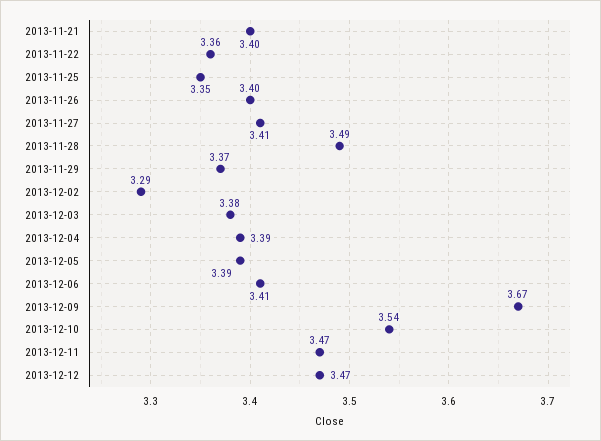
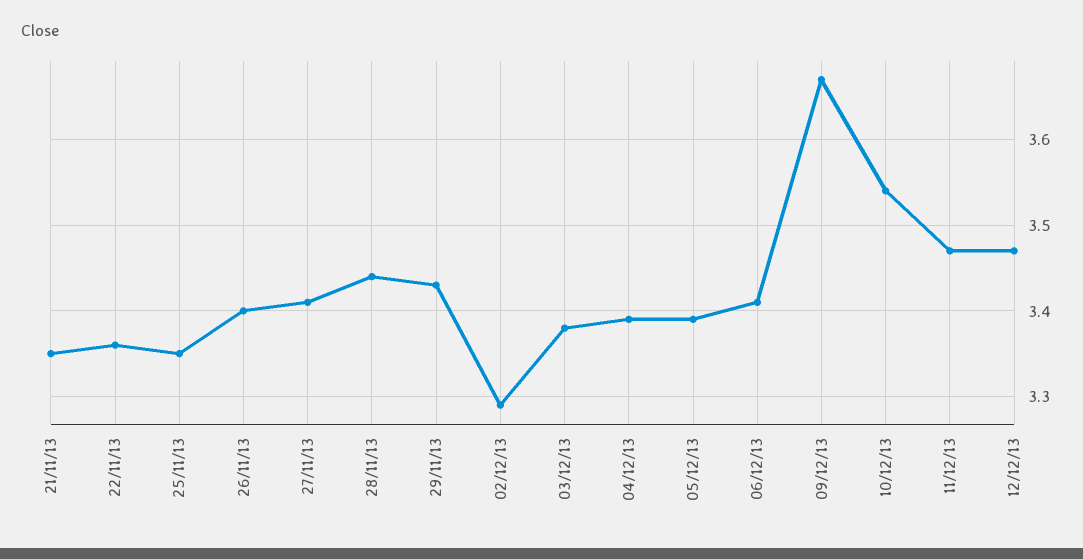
  {
-   "2013-11-21": 3.4,
+   "2013-11-21": 3.35,
    "2013-11-22": 3.36,
    "2013-11-25": 3.35,
    "2013-11-26": 3.4,
    "2013-11-27": 3.41,
-   "2013-11-28": 3.49,
+   "2013-11-28": 3.44,
-   "2013-11-29": 3.37,
+   "2013-11-29": 3.43,
    "2013-12-02": 3.29,
    "2013-12-03": 3.38,
    "2013-12-04": 3.39,
    "2013-12-05": 3.39,
    "2013-12-06": 3.41,
    "2013-12-09": 3.67,
    "2013-12-10": 3.54,
    "2013-12-11": 3.47,
    "2013-12-12": 3.47
  }

